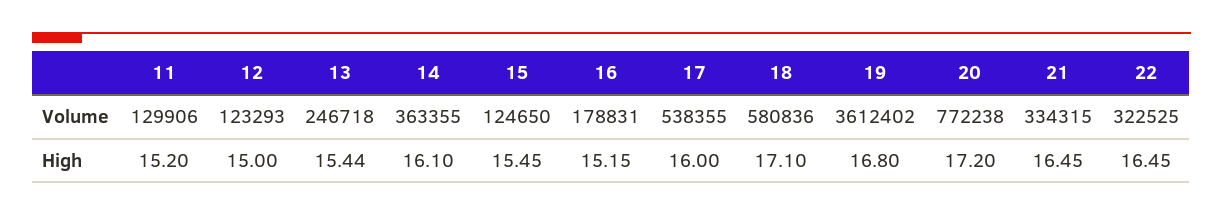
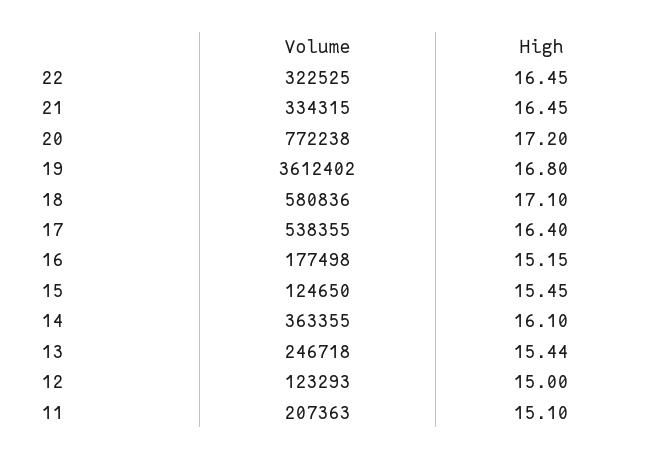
  {
    "11": {
-     "Volume": 129906,
+     "Volume": 207363,
-     "High": 15.2
+     "High": 15.1
    },
    "12": {
      "Volume": 123293,
      "High": 15
    },
    "13": {
      "Volume": 246718,
      "High": 15.44
    },
    "14": {
      "Volume": 363355,
      "High": 16.1
    },
    "15": {
      "Volume": 124650,
      "High": 15.45
    },
    "16": {
-     "Volume": 178831,
+     "Volume": 177498,
      "High": 15.15
    },
    "17": {
      "Volume": 538355,
-     "High": 16
+     "High": 16.4
    },
    "18": {
      "Volume": 580836,
      "High": 17.1
    },
    "19": {
      "Volume": 3612402,
      "High": 16.8
    },
    "20": {
      "Volume": 772238,
      "High": 17.2
    },
    "21": {
      "Volume": 334315,
      "High": 16.45
    },
    "22": {
      "Volume": 322525,
      "High": 16.45
    }
  }

